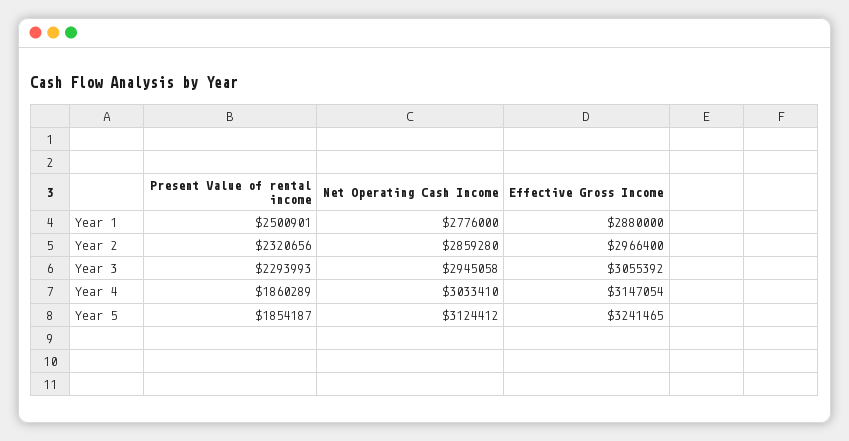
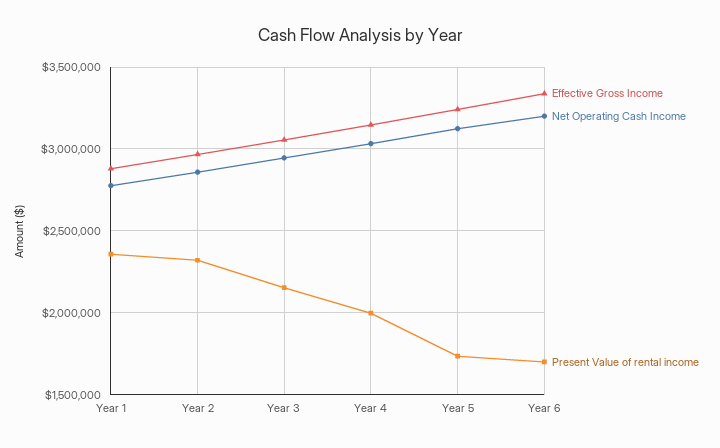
  {
    "Present Value of rental income": {
-     "Year 1": 2500901,
+     "Year 1": 2350000,
      "Year 2": 2320656,
-     "Year 3": 2293993,
+     "Year 3": 2150000,
-     "Year 4": 1860289,
+     "Year 4": 2000000,
-     "Year 5": 1854187
+     "Year 5": 1750000,
+     "Year 6": 1700000
    },
    "Net Operating Cash Income": {
      "Year 1": 2776000,
      "Year 2": 2859280,
      "Year 3": 2945058,
      "Year 4": 3033410,
-     "Year 5": 3124412
+     "Year 5": 3124412,
+     "Year 6": 3200000
    },
    "Effective Gross Income": {
      "Year 1": 2880000,
      "Year 2": 2966400,
      "Year 3": 3055392,
      "Year 4": 3147054,
-     "Year 5": 3241465
+     "Year 5": 3241465,
+     "Year 6": 3350000
    }
  }

